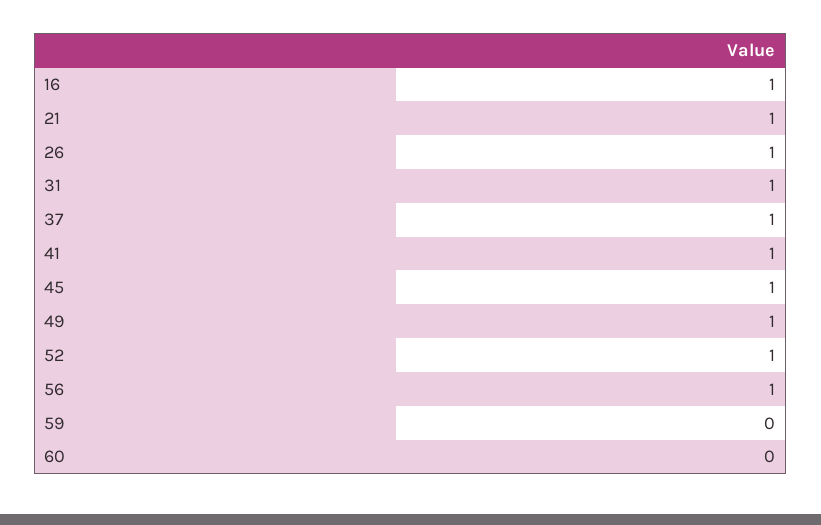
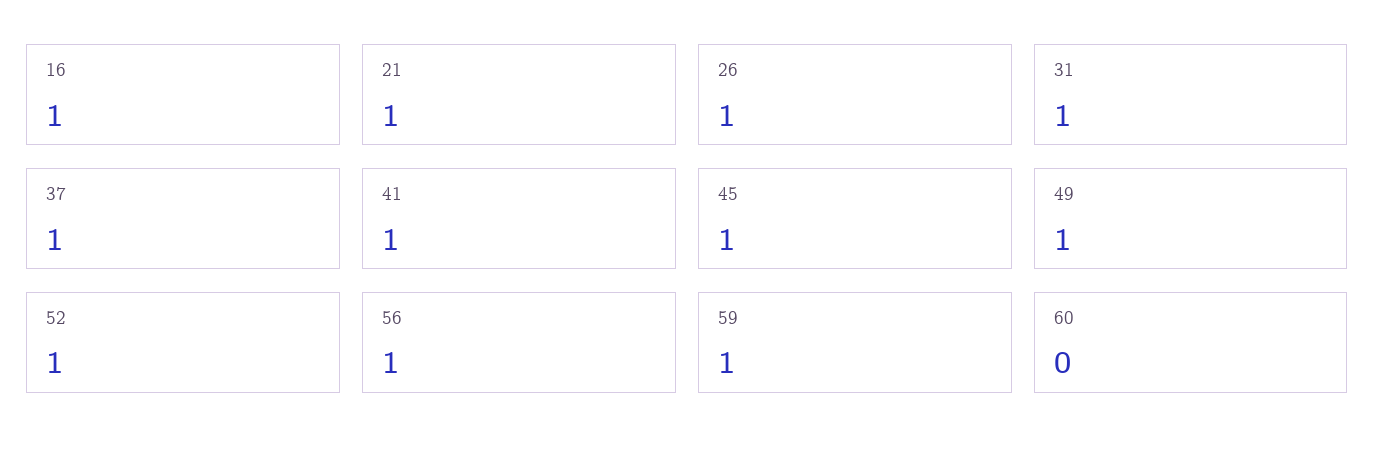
  {
    "16": 1,
    "21": 1,
    "26": 1,
    "31": 1,
    "37": 1,
    "41": 1,
    "45": 1,
    "49": 1,
    "52": 1,
    "56": 1,
-   "59": 0,
+   "59": 1,
    "60": 0
  }

